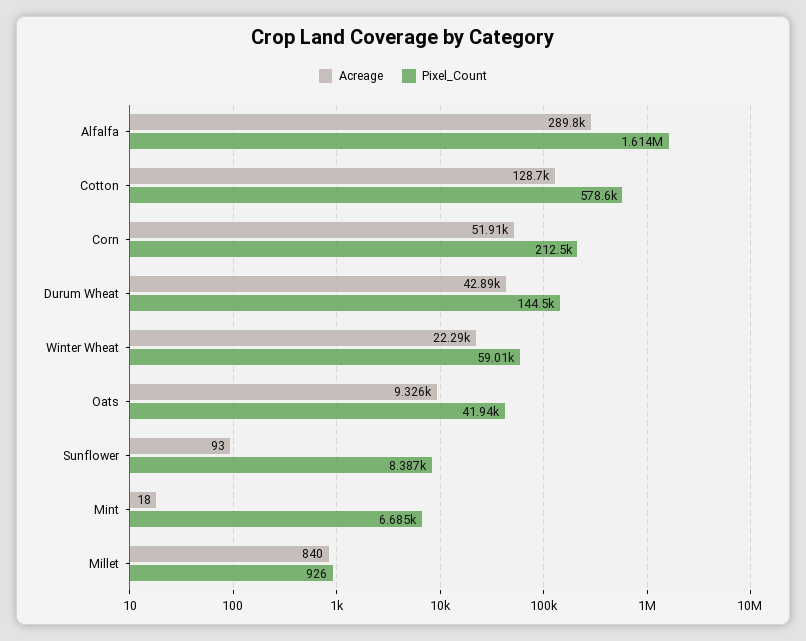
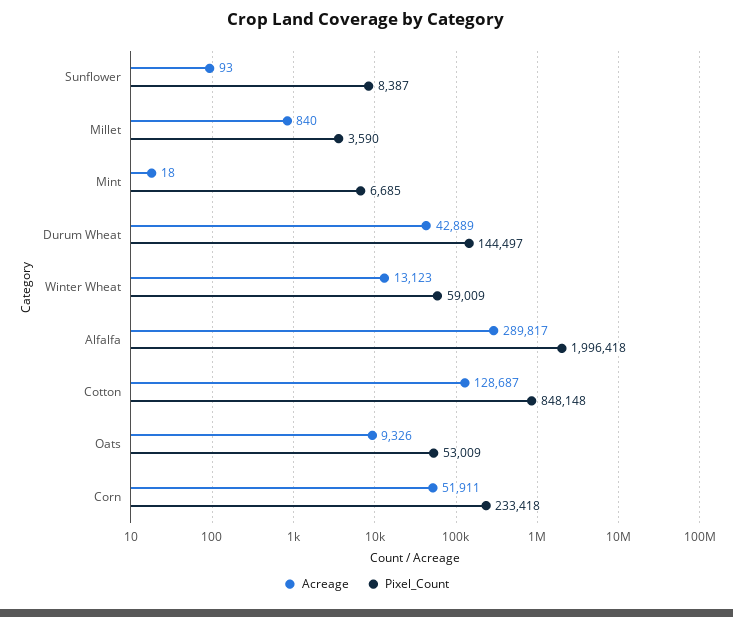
  {
    "Acreage": {
      "Alfalfa": 289817,
      "Cotton": 128687,
      "Corn": 51911,
      "Durum Wheat": 42889,
-     "Winter Wheat": 22290,
+     "Winter Wheat": 13123,
      "Oats": 9326,
      "Sunflower": 93,
      "Mint": 18,
      "Millet": 840
    },
    "Pixel_Count": {
-     "Alfalfa": 1614000,
+     "Alfalfa": 1996418,
-     "Cotton": 578600,
+     "Cotton": 848148,
-     "Corn": 212500,
+     "Corn": 233418,
      "Durum Wheat": 144497,
      "Winter Wheat": 59009,
-     "Oats": 41940,
+     "Oats": 53009,
      "Sunflower": 8387,
      "Mint": 6685,
-     "Millet": 926
+     "Millet": 3590
    }
  }

